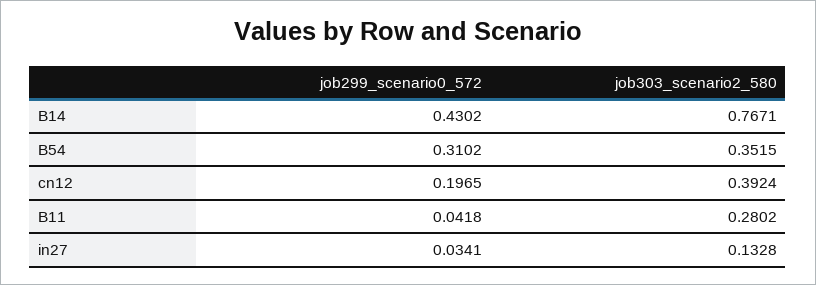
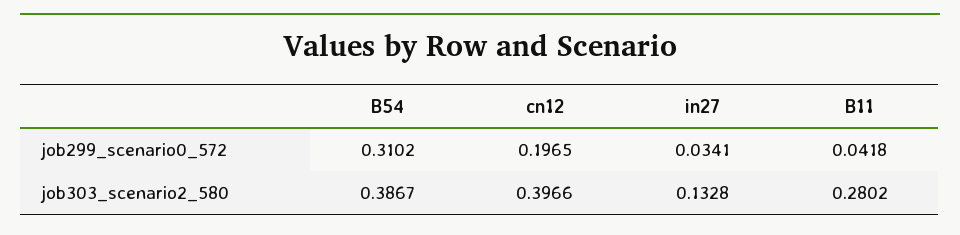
  {
    "job299_scenario0_572": {
-     "B14": 0.4302,
      "B54": 0.3102,
      "cn12": 0.1965,
      "B11": 0.0418,
      "in27": 0.0341
    },
    "job303_scenario2_580": {
-     "B14": 0.7671,
-     "B54": 0.3515,
+     "B54": 0.3867,
-     "cn12": 0.3924,
+     "cn12": 0.3966,
      "B11": 0.2802,
      "in27": 0.1328
    }
  }

